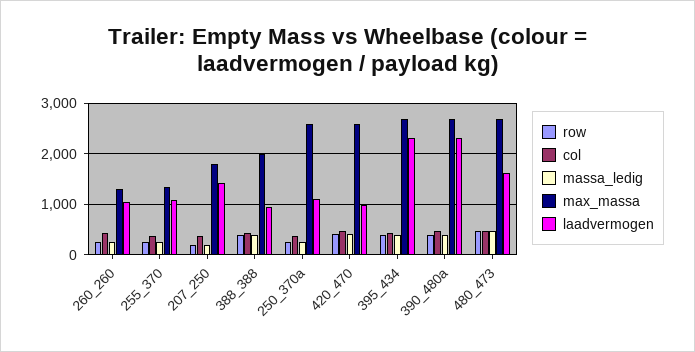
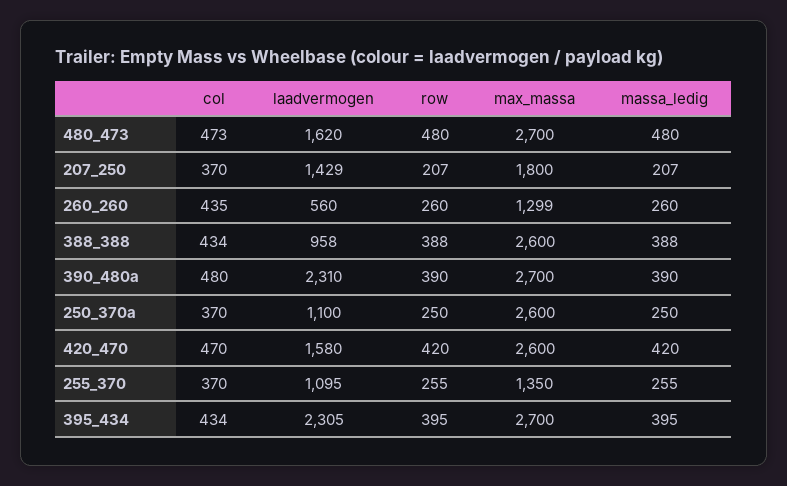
  {
    "row": {
      "260_260": 260,
      "255_370": 255,
      "207_250": 207,
      "388_388": 388,
      "250_370a": 250,
      "420_470": 420,
      "395_434": 395,
      "390_480a": 390,
      "480_473": 480
    },
    "col": {
      "260_260": 435,
      "255_370": 370,
      "207_250": 370,
      "388_388": 434,
      "250_370a": 370,
      "420_470": 470,
      "395_434": 434,
      "390_480a": 480,
      "480_473": 473
    },
    "massa_ledig": {
      "260_260": 260,
      "255_370": 255,
      "207_250": 207,
      "388_388": 388,
      "250_370a": 250,
      "420_470": 420,
      "395_434": 395,
      "390_480a": 390,
      "480_473": 480
    },
    "max_massa": {
      "260_260": 1299,
      "255_370": 1350,
      "207_250": 1800,
-     "388_388": 2000,
+     "388_388": 2600,
      "250_370a": 2600,
      "420_470": 2600,
      "395_434": 2700,
      "390_480a": 2700,
      "480_473": 2700
    },
    "laadvermogen": {
-     "260_260": 1000,
+     "260_260": 560,
      "255_370": 1095,
      "207_250": 1429,
      "388_388": 958,
      "250_370a": 1100,
-     "420_470": 1000,
+     "420_470": 1580,
      "395_434": 2305,
      "390_480a": 2310,
      "480_473": 1620
    }
  }

